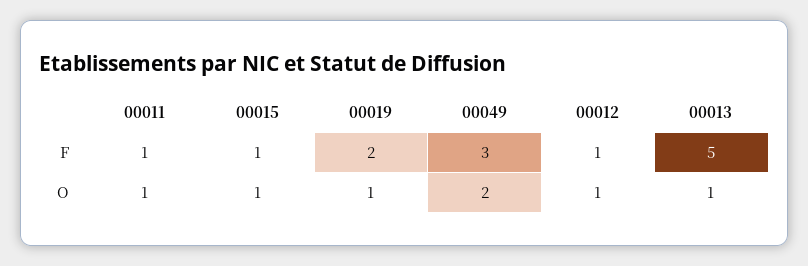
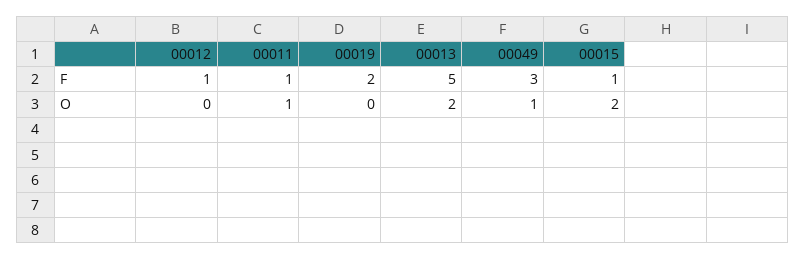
  {
    "00011": {
      "F": 1,
      "O": 1
    },
    "00015": {
      "F": 1,
-     "O": 1
+     "O": 2
    },
    "00019": {
      "F": 2,
-     "O": 1
+     "O": 0
    },
    "00049": {
      "F": 3,
-     "O": 2
+     "O": 1
    },
    "00012": {
      "F": 1,
-     "O": 1
+     "O": 0
    },
    "00013": {
      "F": 5,
-     "O": 1
+     "O": 2
    }
  }

